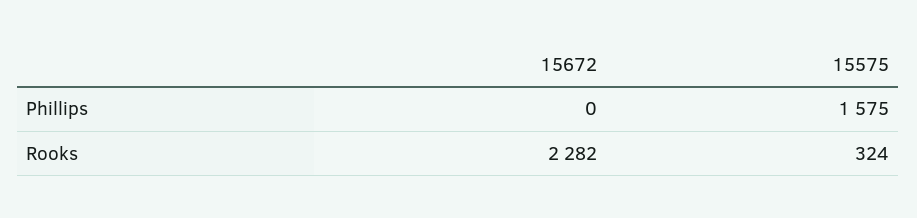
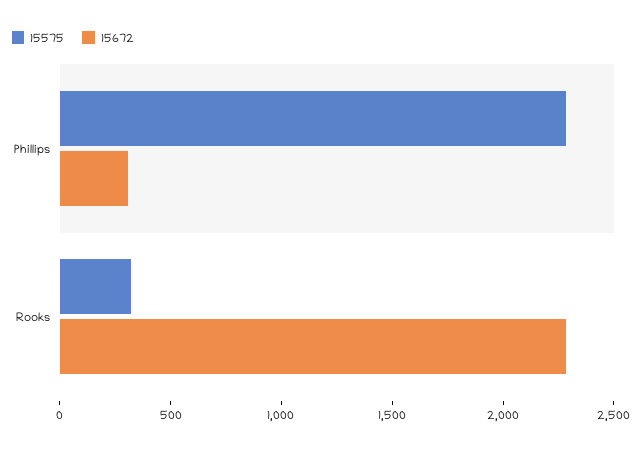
  {
    "15672": {
-     "Phillips": 0,
+     "Phillips": 300,
      "Rooks": 2282
    },
    "15575": {
-     "Phillips": 1575,
+     "Phillips": 2300,
      "Rooks": 324
    }
  }

